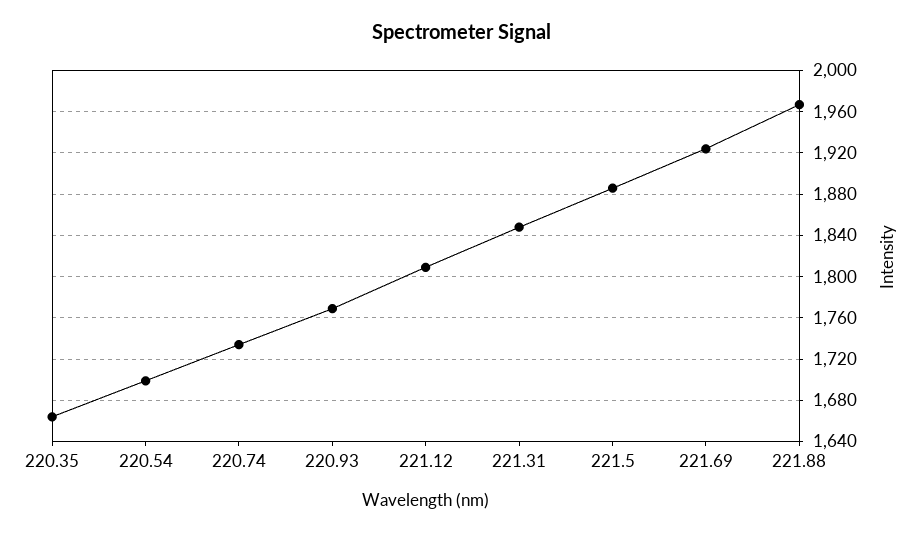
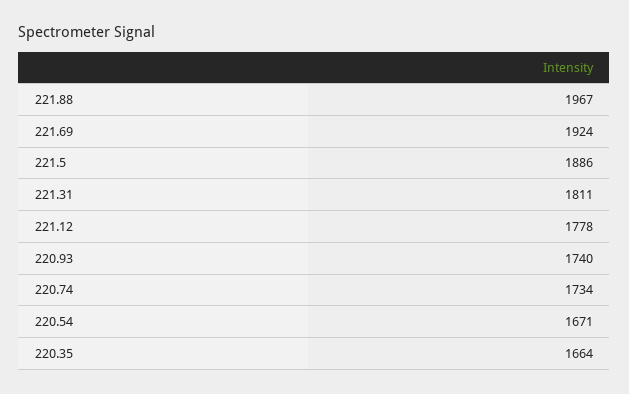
  {
    "220.35": 1664,
-   "220.54": 1700,
+   "220.54": 1671,
    "220.74": 1734,
-   "220.93": 1770,
+   "220.93": 1740,
-   "221.12": 1810,
+   "221.12": 1778,
-   "221.31": 1850,
+   "221.31": 1811,
    "221.5": 1886,
    "221.69": 1924,
    "221.88": 1967
  }

